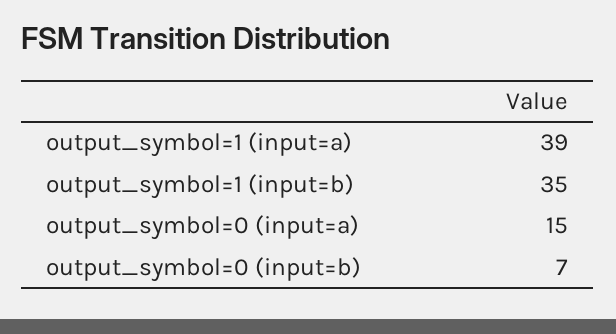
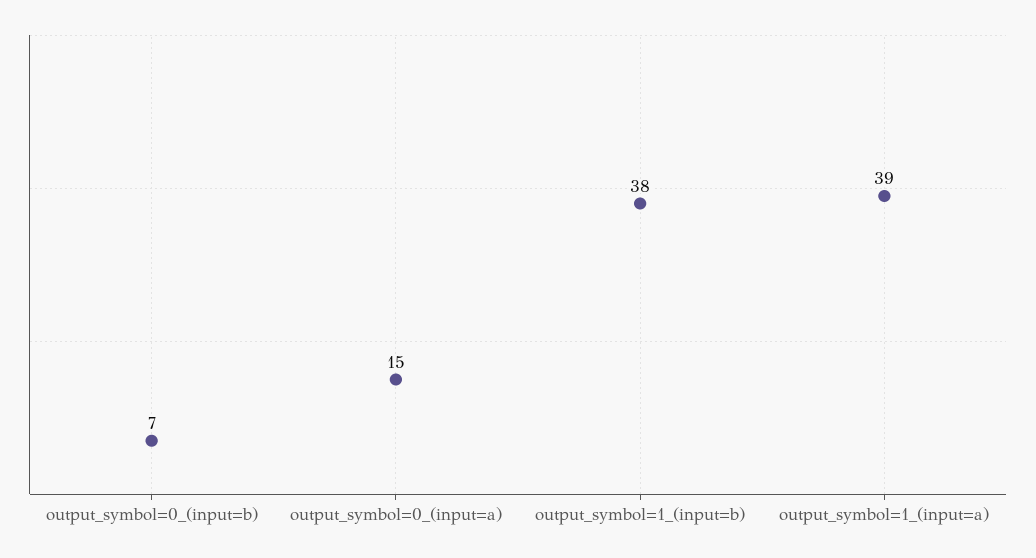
  {
    "output_symbol=1 (input=a)": 39,
-   "output_symbol=1 (input=b)": 35,
+   "output_symbol=1 (input=b)": 38,
    "output_symbol=0 (input=a)": 15,
    "output_symbol=0 (input=b)": 7
  }

